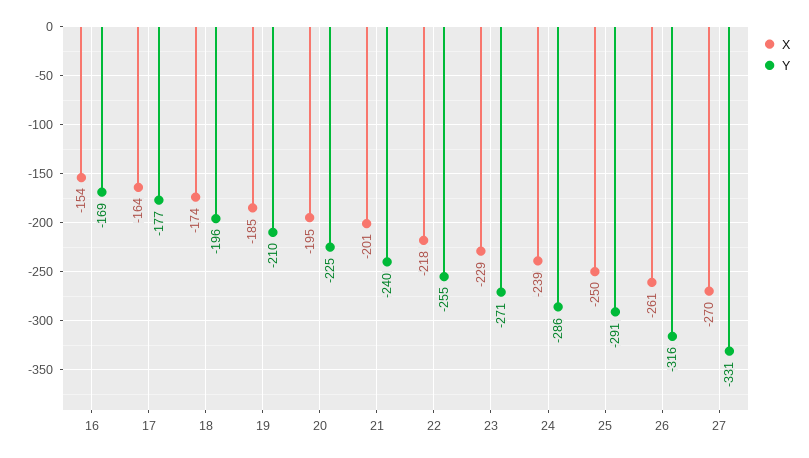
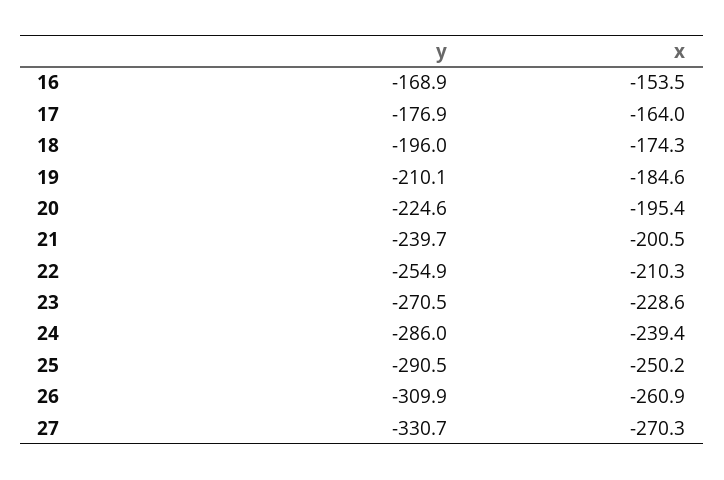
  {
    "X": {
      "16": -153.5,
      "17": -164,
      "18": -174.3,
      "19": -184.6,
      "20": -195.4,
      "21": -200.5,
-     "22": -218,
+     "22": -210.3,
      "23": -228.6,
      "24": -239.4,
      "25": -250.2,
      "26": -260.9,
      "27": -270.3
    },
    "Y": {
      "16": -168.9,
      "17": -176.9,
      "18": -196,
      "19": -210.1,
      "20": -224.6,
      "21": -239.7,
      "22": -254.9,
      "23": -270.5,
      "24": -286,
      "25": -290.5,
-     "26": -316,
+     "26": -309.9,
      "27": -330.7
    }
  }

